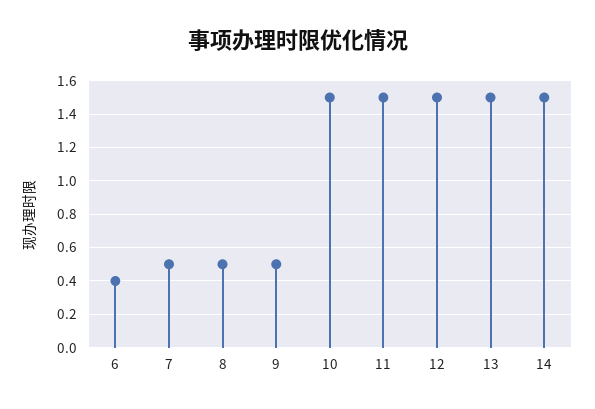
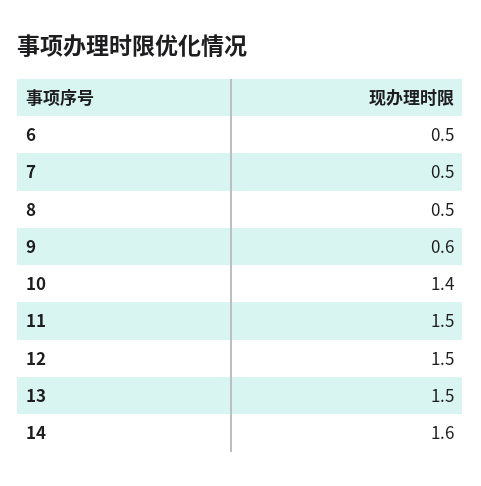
  {
-   "6": 0.4,
+   "6": 0.5,
    "7": 0.5,
    "8": 0.5,
-   "9": 0.5,
+   "9": 0.6,
-   "10": 1.5,
+   "10": 1.4,
    "11": 1.5,
    "12": 1.5,
    "13": 1.5,
-   "14": 1.5
+   "14": 1.6
  }

